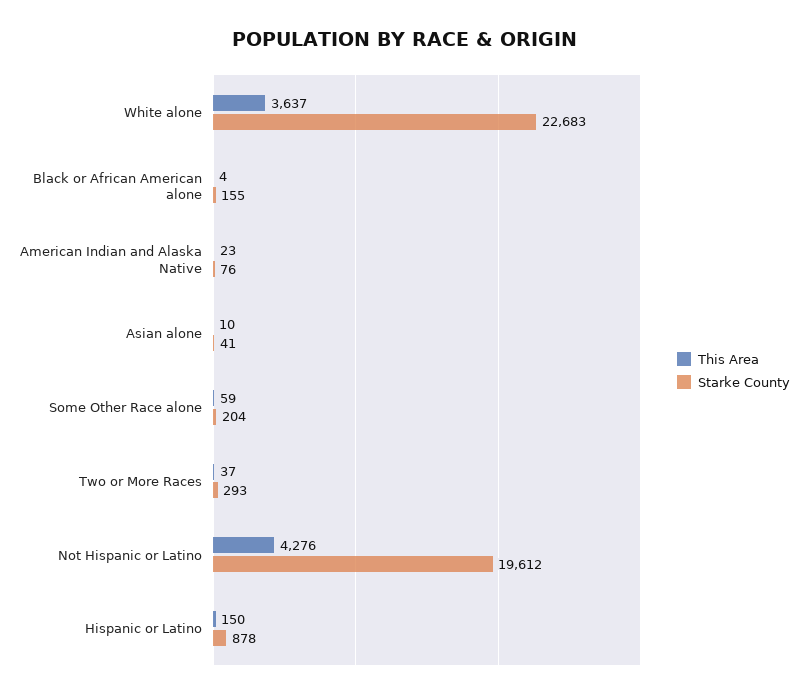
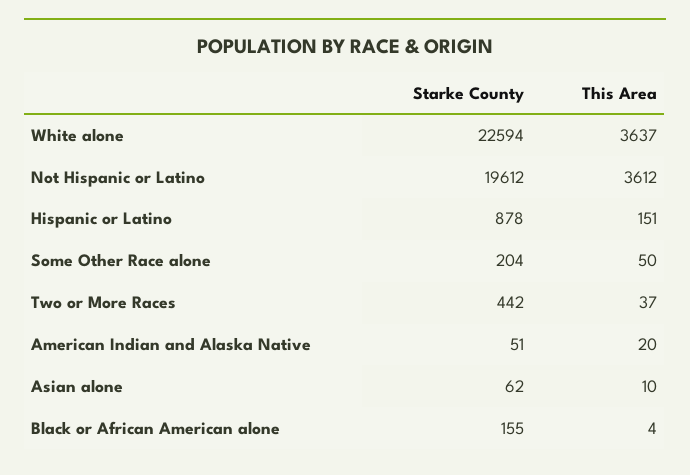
  {
    "This Area": {
      "White alone": 3637,
      "Black or African American alone": 4,
-     "American Indian and Alaska Native": 23,
+     "American Indian and Alaska Native": 20,
      "Asian alone": 10,
-     "Some Other Race alone": 59,
+     "Some Other Race alone": 50,
      "Two or More Races": 37,
-     "Not Hispanic or Latino": 4276,
+     "Not Hispanic or Latino": 3612,
-     "Hispanic or Latino": 150
+     "Hispanic or Latino": 151
    },
    "Starke County": {
-     "White alone": 22683,
+     "White alone": 22594,
      "Black or African American alone": 155,
-     "American Indian and Alaska Native": 76,
+     "American Indian and Alaska Native": 51,
-     "Asian alone": 41,
+     "Asian alone": 62,
      "Some Other Race alone": 204,
-     "Two or More Races": 293,
+     "Two or More Races": 442,
      "Not Hispanic or Latino": 19612,
      "Hispanic or Latino": 878
    }
  }

